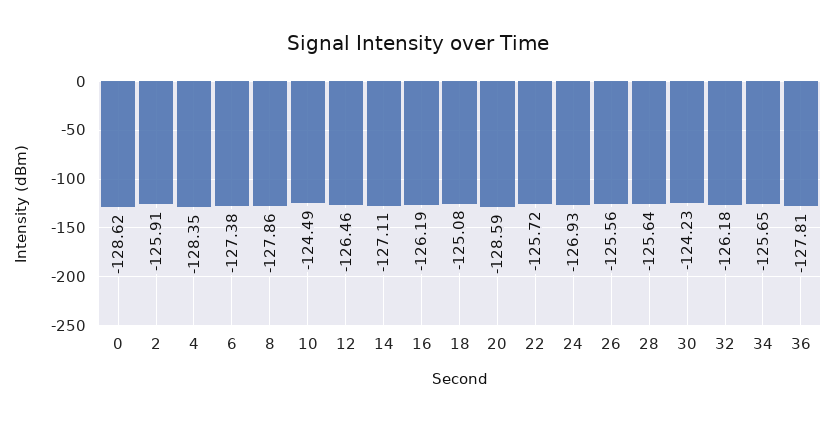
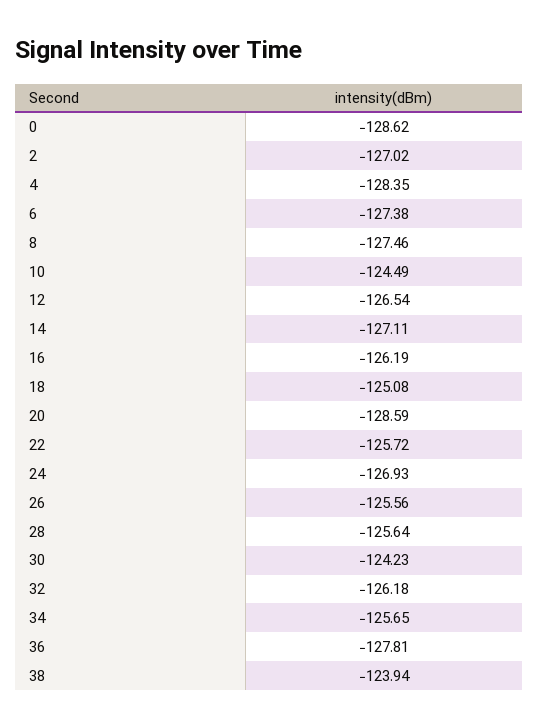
  {
    "0": -128.62,
-   "2": -125.91,
+   "2": -127.02,
    "4": -128.35,
    "6": -127.38,
-   "8": -127.86,
+   "8": -127.46,
    "10": -124.49,
-   "12": -126.46,
+   "12": -126.54,
    "14": -127.11,
    "16": -126.19,
    "18": -125.08,
    "20": -128.59,
    "22": -125.72,
    "24": -126.93,
    "26": -125.56,
    "28": -125.64,
    "30": -124.23,
    "32": -126.18,
    "34": -125.65,
-   "36": -127.81
+   "36": -127.81,
+   "38": -123.94
  }

